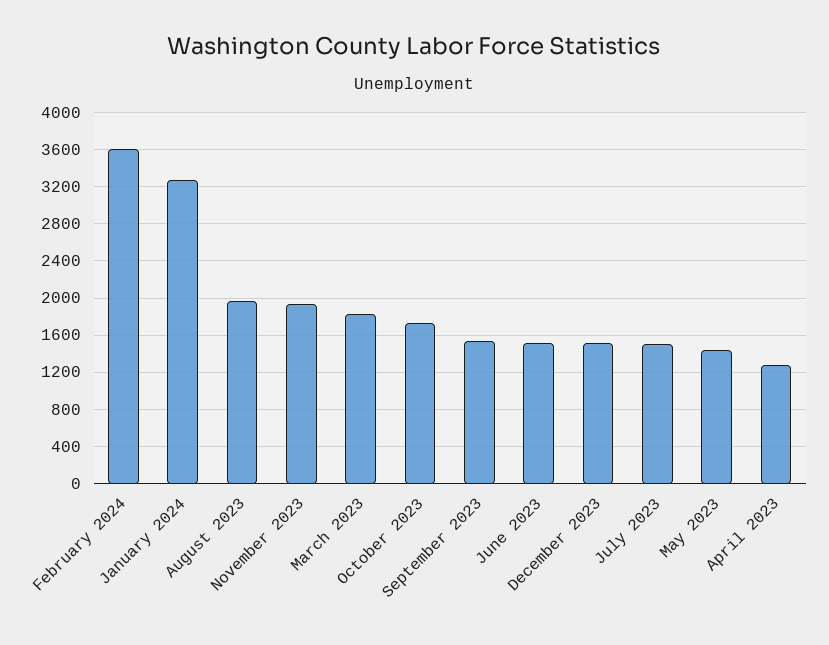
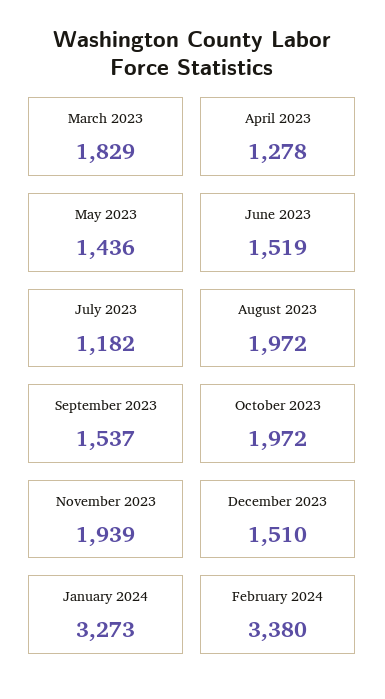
  {
-   "February 2024": 3600,
+   "February 2024": 3380,
    "January 2024": 3273,
    "August 2023": 1972,
    "November 2023": 1939,
    "March 2023": 1829,
-   "October 2023": 1700,
+   "October 2023": 1972,
    "September 2023": 1537,
    "June 2023": 1519,
    "December 2023": 1510,
-   "July 2023": 1500,
+   "July 2023": 1182,
    "May 2023": 1436,
    "April 2023": 1278
  }

